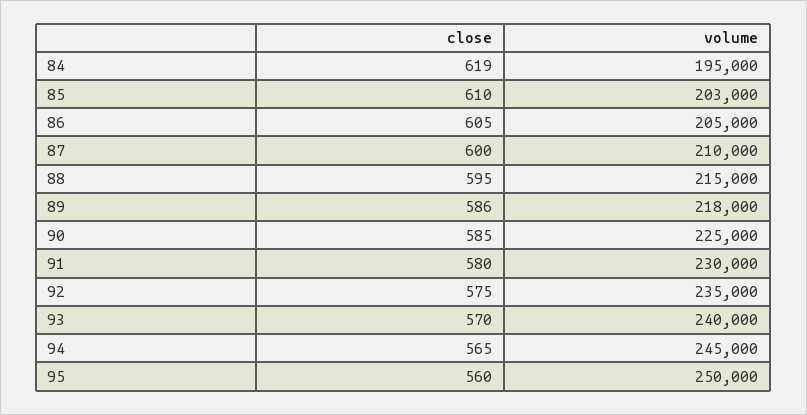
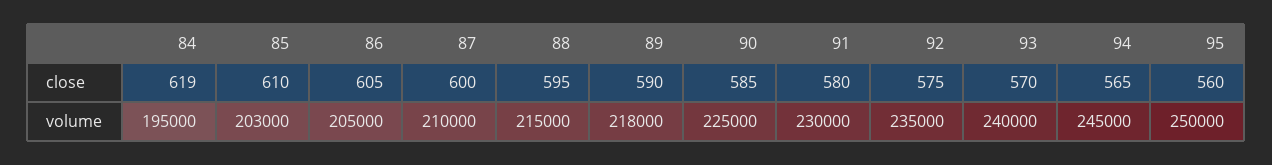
  {
    "close": {
      "84": 619,
      "85": 610,
      "86": 605,
      "87": 600,
      "88": 595,
-     "89": 586,
+     "89": 590,
      "90": 585,
      "91": 580,
      "92": 575,
      "93": 570,
      "94": 565,
      "95": 560
    },
    "volume": {
      "84": 195000,
      "85": 203000,
      "86": 205000,
      "87": 210000,
      "88": 215000,
      "89": 218000,
      "90": 225000,
      "91": 230000,
      "92": 235000,
      "93": 240000,
      "94": 245000,
      "95": 250000
    }
  }

